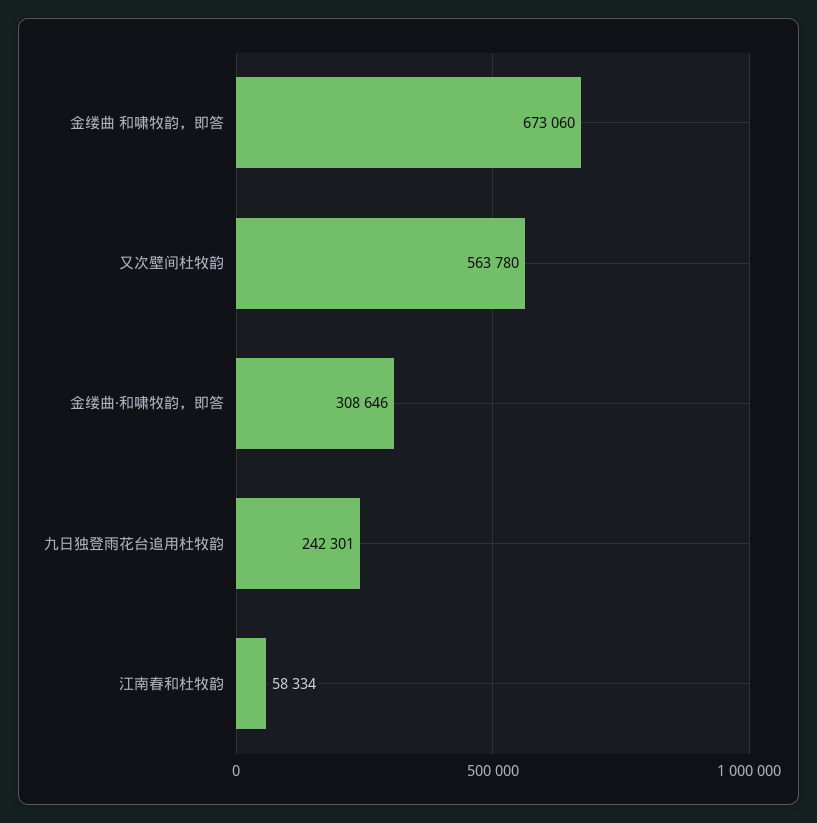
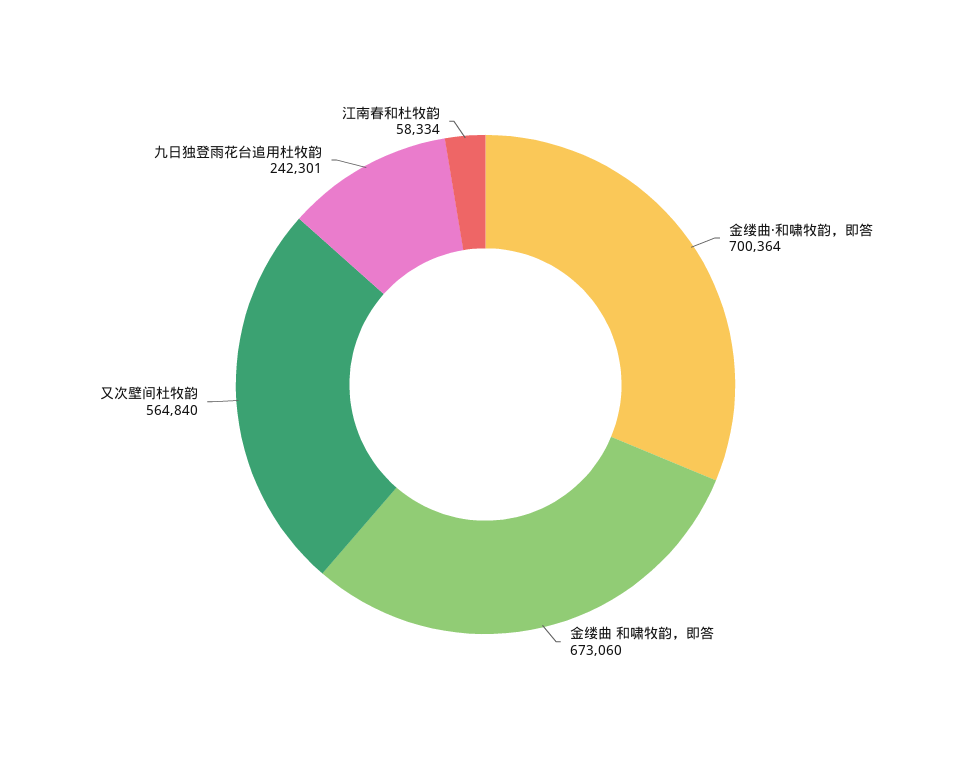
  {
    "金缕曲 和啸牧韵，即答": 673060,
-   "又次壁间杜牧韵": 563780,
+   "又次壁间杜牧韵": 564840,
-   "金缕曲·和啸牧韵，即答": 308646,
+   "金缕曲·和啸牧韵，即答": 700364,
    "九日独登雨花台追用杜牧韵": 242301,
    "江南春和杜牧韵": 58334
  }

